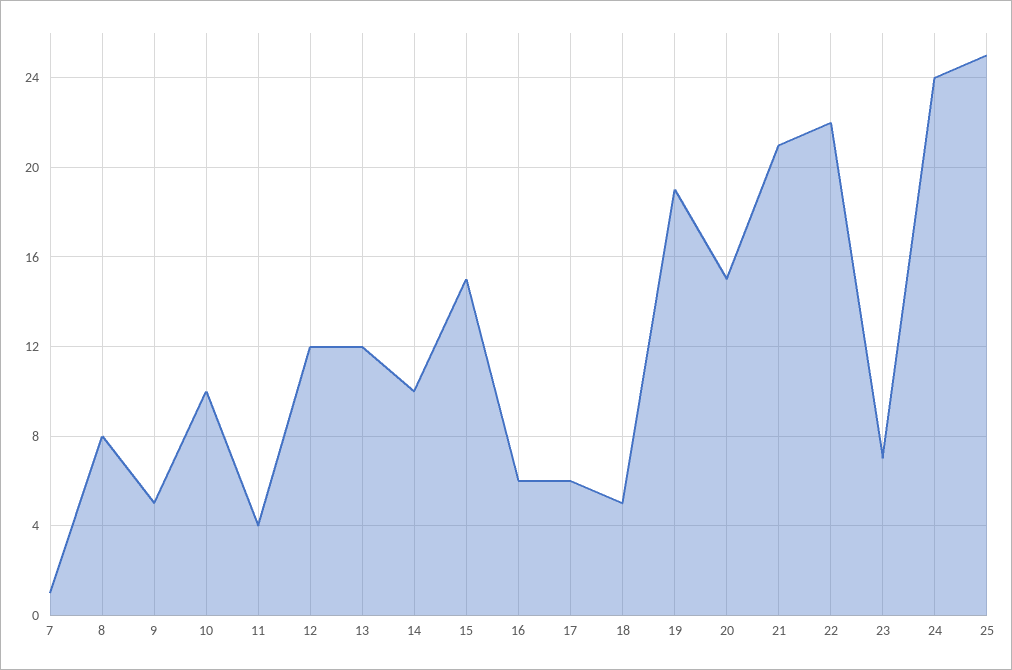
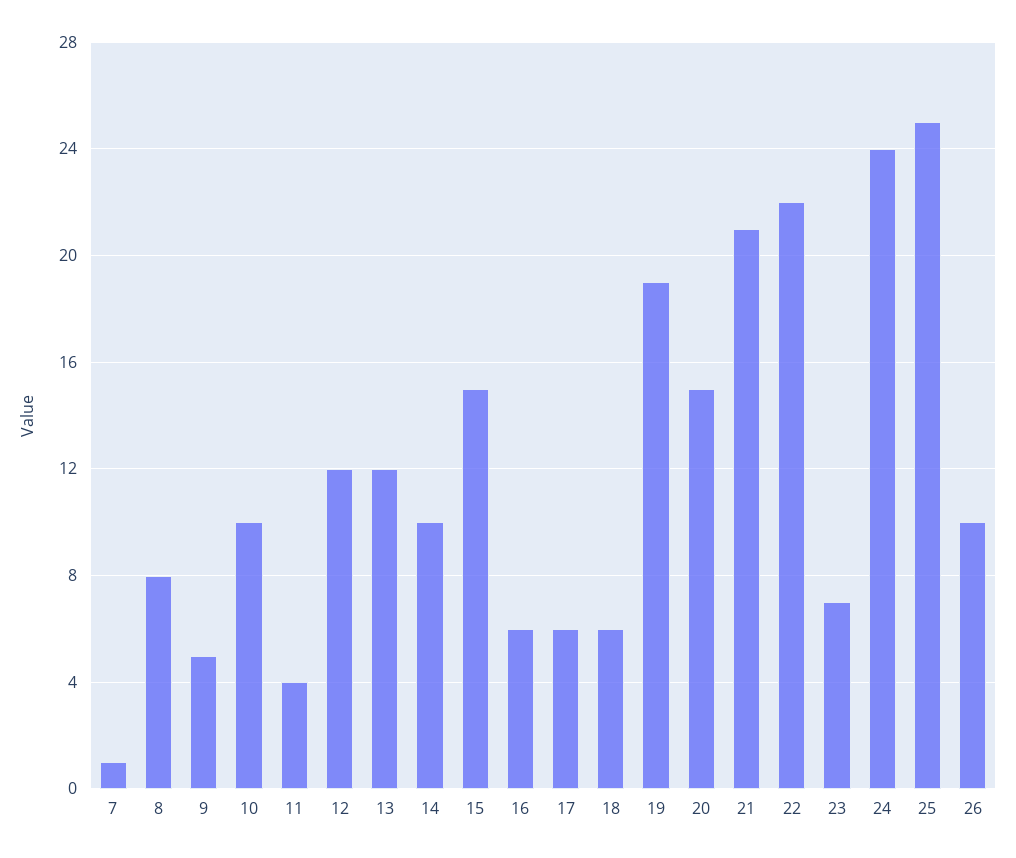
  {
    "7": 1,
    "8": 8,
    "9": 5,
    "10": 10,
    "11": 4,
    "12": 12,
    "13": 12,
    "14": 10,
    "15": 15,
    "16": 6,
    "17": 6,
-   "18": 5,
+   "18": 6,
    "19": 19,
    "20": 15,
    "21": 21,
    "22": 22,
    "23": 7,
    "24": 24,
-   "25": 25
+   "25": 25,
+   "26": 10
  }

